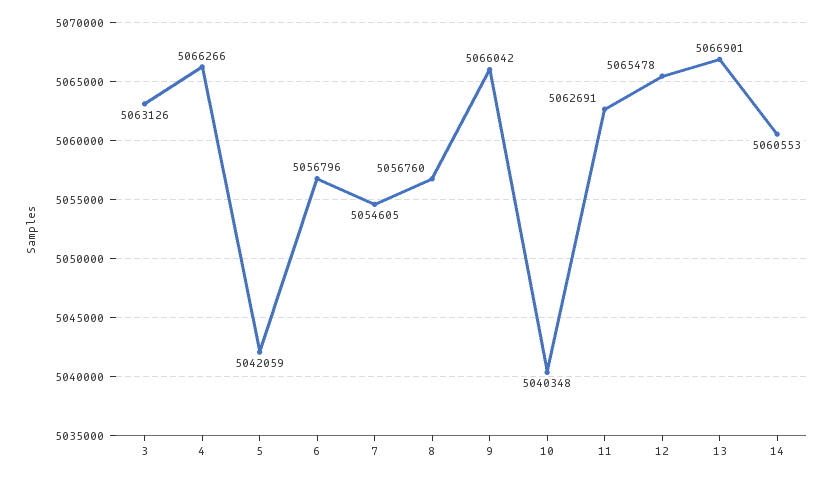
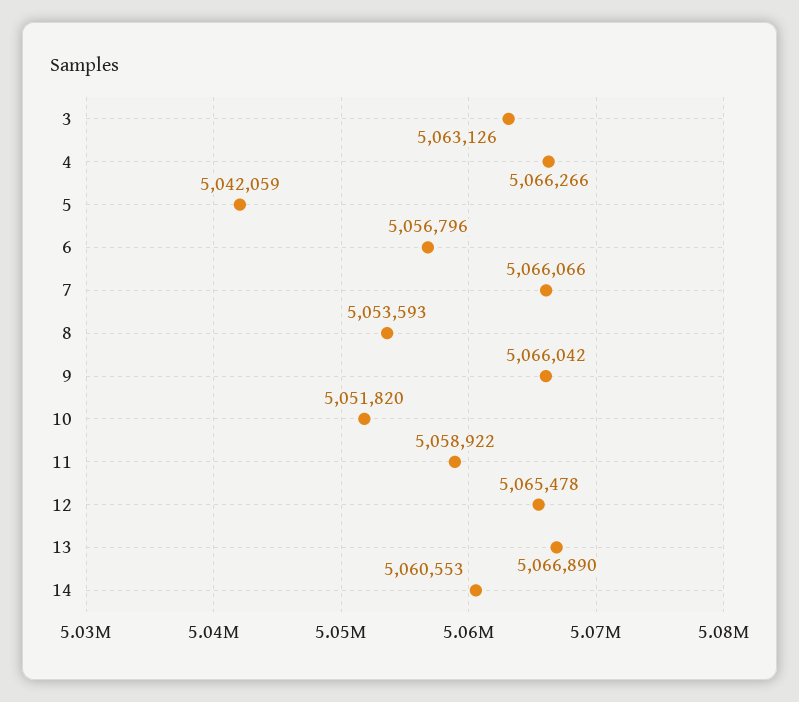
  {
    "3": 5063126,
    "4": 5066266,
    "5": 5042059,
    "6": 5056796,
-   "7": 5054605,
+   "7": 5066066,
-   "8": 5056760,
+   "8": 5053593,
    "9": 5066042,
-   "10": 5040348,
+   "10": 5051820,
-   "11": 5062691,
+   "11": 5058922,
    "12": 5065478,
-   "13": 5066901,
+   "13": 5066890,
    "14": 5060553
  }

